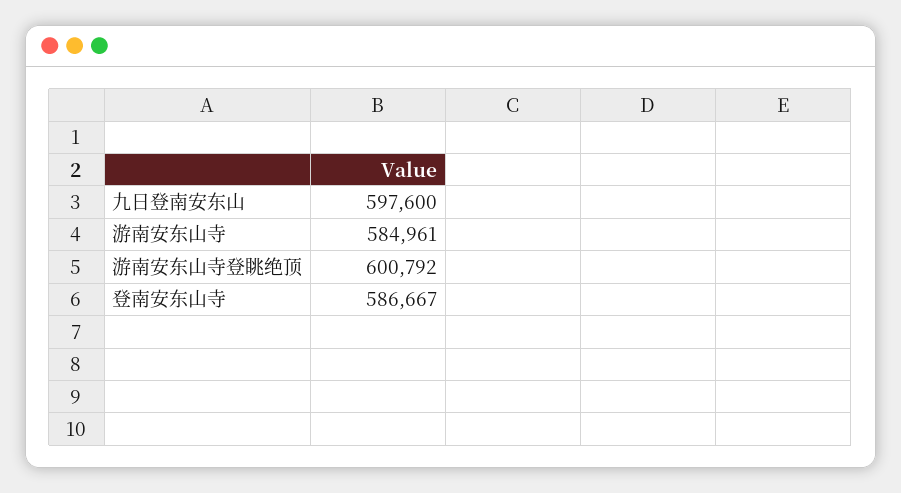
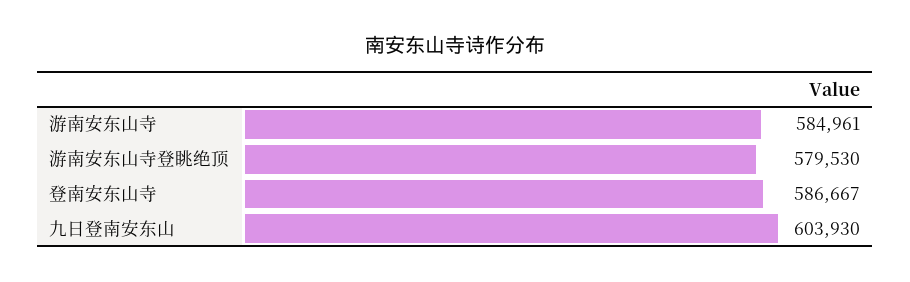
  {
-   "九日登南安东山": 597600,
+   "九日登南安东山": 603930,
    "游南安东山寺": 584961,
-   "游南安东山寺登眺绝顶": 600792,
+   "游南安东山寺登眺绝顶": 579530,
    "登南安东山寺": 586667
  }

